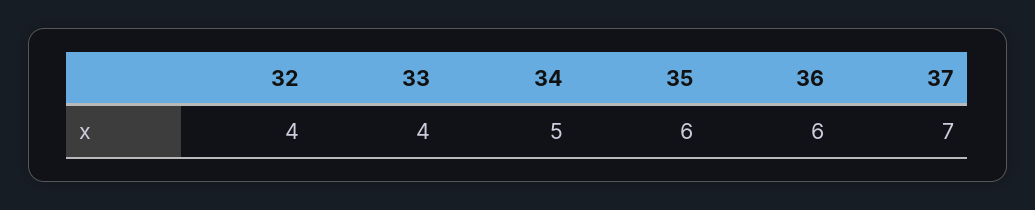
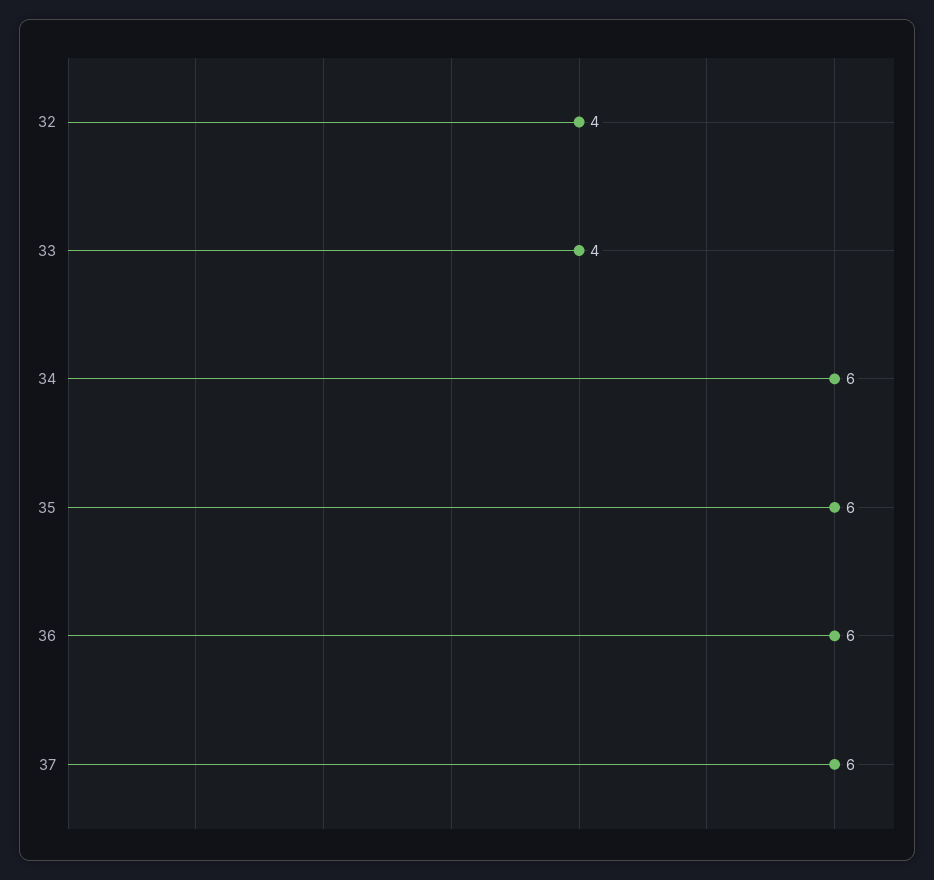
  {
    "32": 4,
    "33": 4,
-   "34": 5,
+   "34": 6,
    "35": 6,
    "36": 6,
-   "37": 7
+   "37": 6
  }

